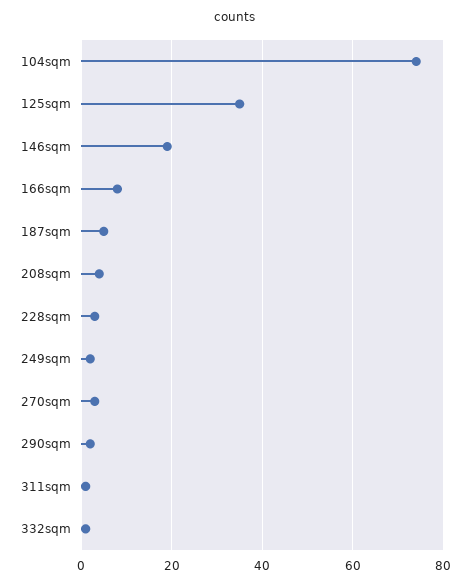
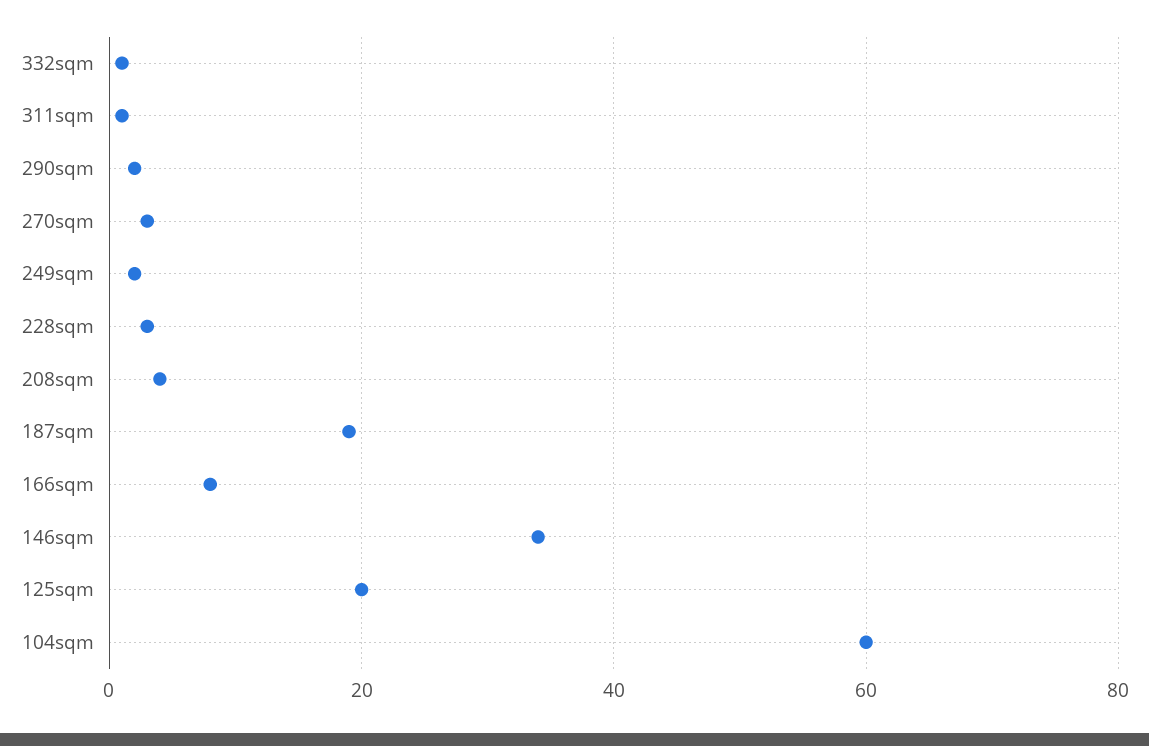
  {
-   "104sqm": 75,
+   "104sqm": 60,
-   "125sqm": 35,
+   "125sqm": 20,
-   "146sqm": 20,
+   "146sqm": 35,
    "166sqm": 10,
-   "187sqm": 5,
+   "187sqm": 20,
    "208sqm": 5,
    "228sqm": 5,
    "249sqm": 0,
    "270sqm": 5,
    "290sqm": 0,
    "311sqm": 0,
    "332sqm": 0
  }

